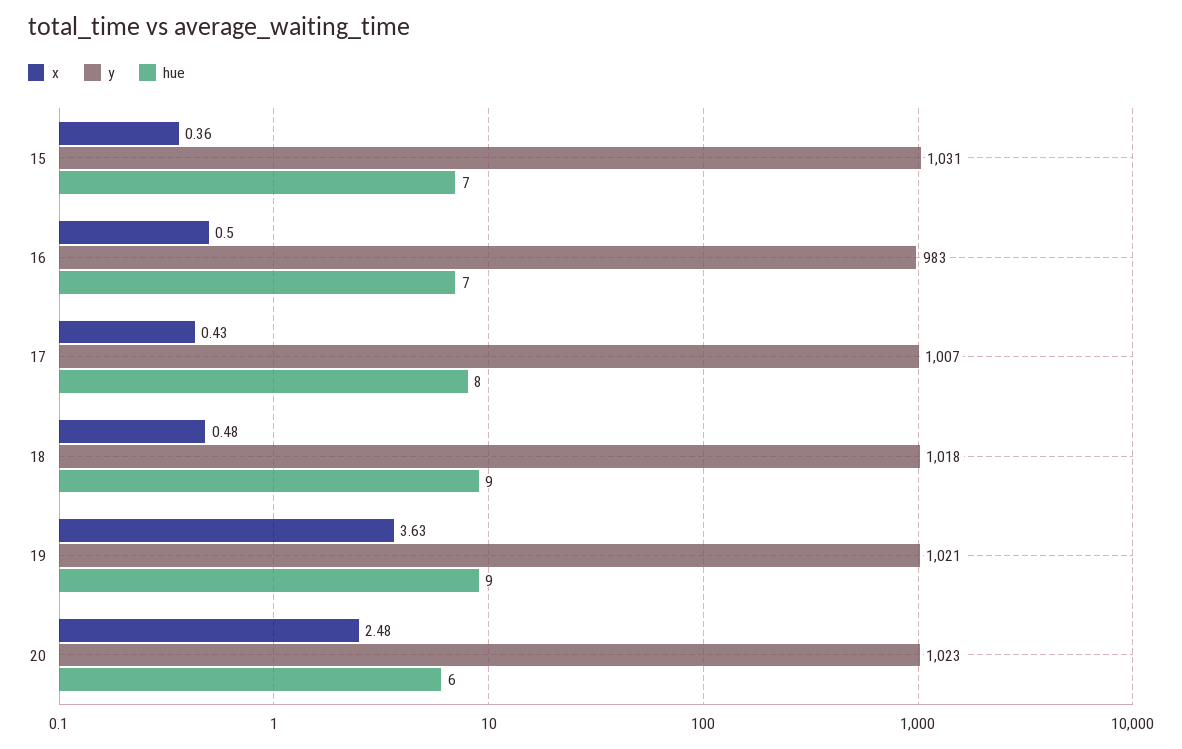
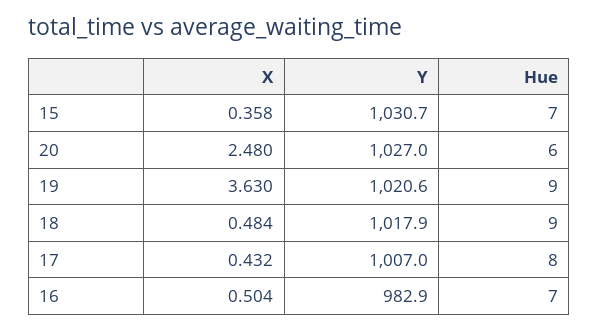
  {
    "x": {
      "15": 0.358,
      "16": 0.504,
      "17": 0.432,
      "18": 0.484,
      "19": 3.63,
      "20": 2.48
    },
    "y": {
      "15": 1030.7,
      "16": 982.9,
      "17": 1007,
      "18": 1017.9,
      "19": 1020.6,
-     "20": 1023
+     "20": 1027
    },
    "hue": {
      "15": 7,
      "16": 7,
      "17": 8,
      "18": 9,
      "19": 9,
      "20": 6
    }
  }

